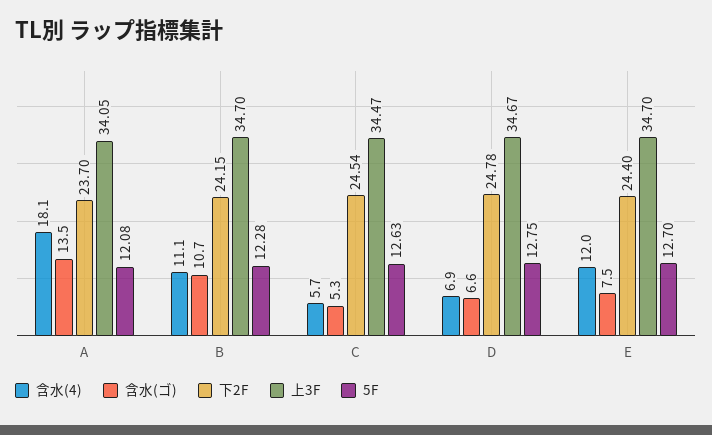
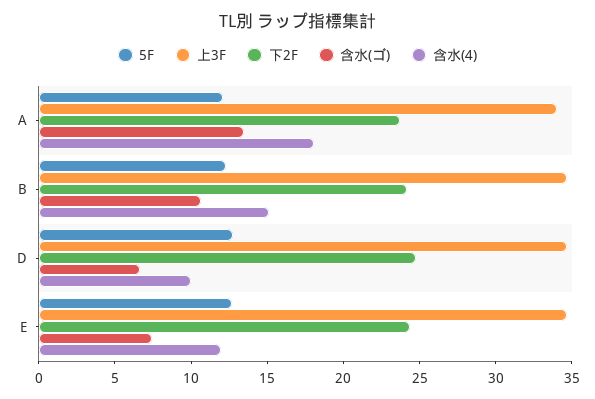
  {
    "含水(4)": {
      "A": 18.1,
-     "B": 11.1,
+     "B": 15,
-     "C": 5.7,
-     "D": 6.9,
+     "D": 10,
      "E": 12
    },
    "含水(ゴ)": {
      "A": 13.5,
      "B": 10.7,
-     "C": 5.3,
      "D": 6.6,
      "E": 7.5
    },
    "下2F": {
      "A": 23.7,
      "B": 24.15,
-     "C": 24.54,
      "D": 24.78,
      "E": 24.4
    },
    "上3F": {
      "A": 34.05,
      "B": 34.7,
-     "C": 34.47,
      "D": 34.67,
      "E": 34.7
    },
    "5F": {
      "A": 12.08,
      "B": 12.28,
-     "C": 12.63,
      "D": 12.75,
      "E": 12.7
    }
  }

